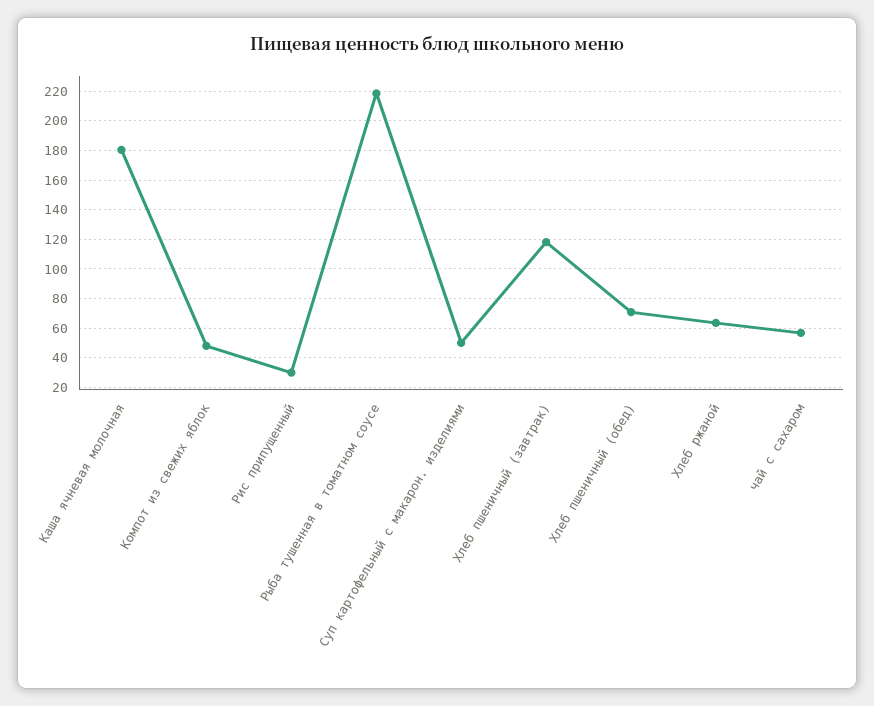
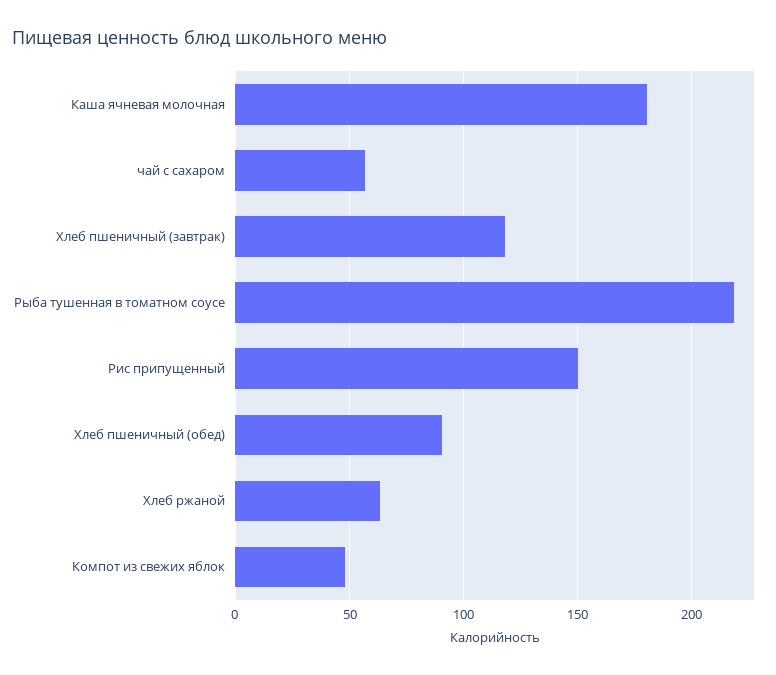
  {
    "Каша ячневая молочная": 180,
    "Компот из свежих яблок": 50,
-   "Рис припущенный": 30,
+   "Рис припущенный": 150,
    "Рыба тушенная в томатном соусе": 220,
-   "Суп картофельный с макарон. изделиями": 50,
    "Хлеб пшеничный (завтрак)": 120,
-   "Хлеб пшеничный (обед)": 70,
+   "Хлеб пшеничный (обед)": 90,
    "Хлеб ржаной": 65,
    "чай с сахаром": 55
  }

